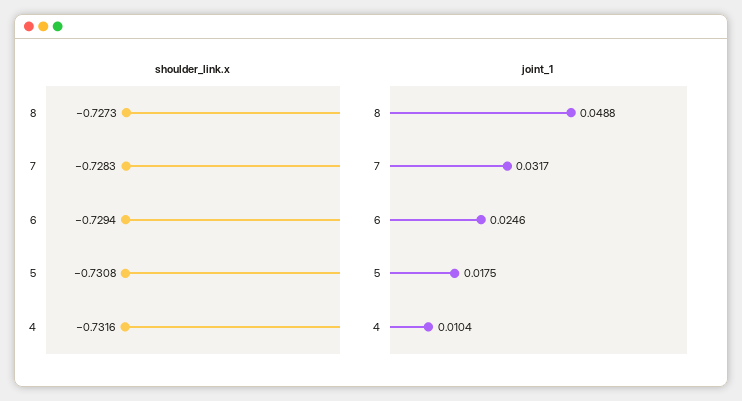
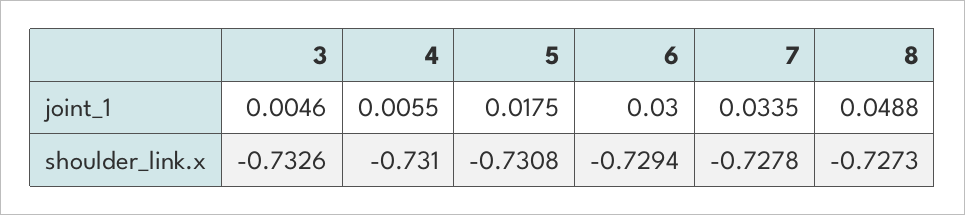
  {
    "shoulder_link.x": {
      "8": -0.7273,
-     "7": -0.7283,
+     "7": -0.7278,
      "6": -0.7294,
      "5": -0.7308,
-     "4": -0.7316
+     "4": -0.731,
+     "3": -0.7326
    },
    "joint_1": {
      "8": 0.0488,
-     "7": 0.0317,
+     "7": 0.0335,
-     "6": 0.0246,
+     "6": 0.03,
      "5": 0.0175,
-     "4": 0.0104
+     "4": 0.0055,
+     "3": 0.0046
    }
  }

